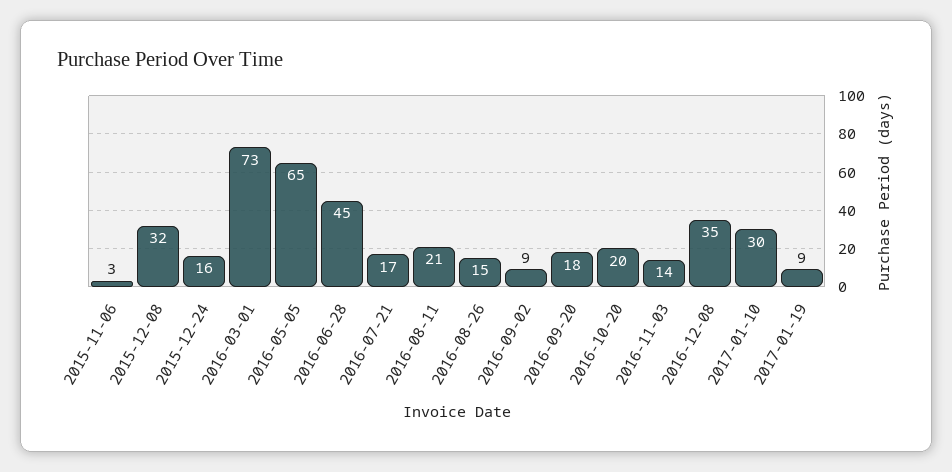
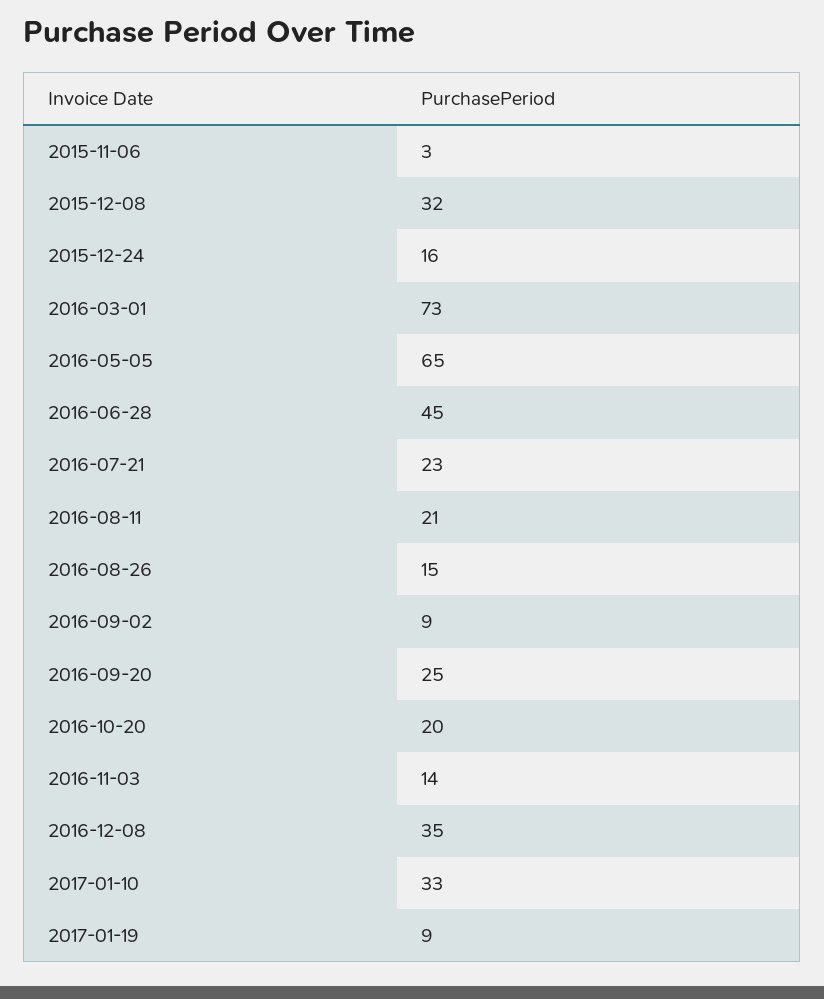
  {
    "2015-11-06": 3,
    "2015-12-08": 32,
    "2015-12-24": 16,
    "2016-03-01": 73,
    "2016-05-05": 65,
    "2016-06-28": 45,
-   "2016-07-21": 17,
+   "2016-07-21": 23,
    "2016-08-11": 21,
    "2016-08-26": 15,
    "2016-09-02": 9,
-   "2016-09-20": 18,
+   "2016-09-20": 25,
    "2016-10-20": 20,
    "2016-11-03": 14,
    "2016-12-08": 35,
-   "2017-01-10": 30,
+   "2017-01-10": 33,
    "2017-01-19": 9
  }

